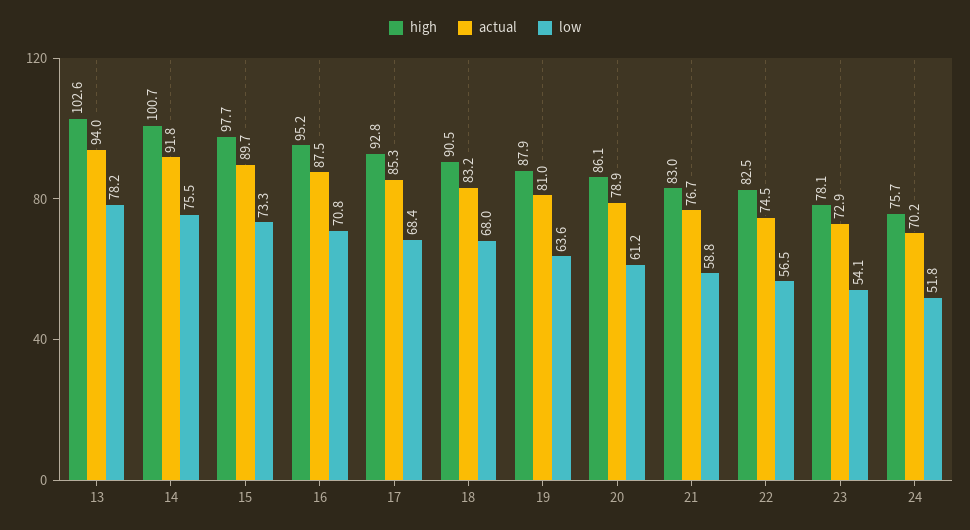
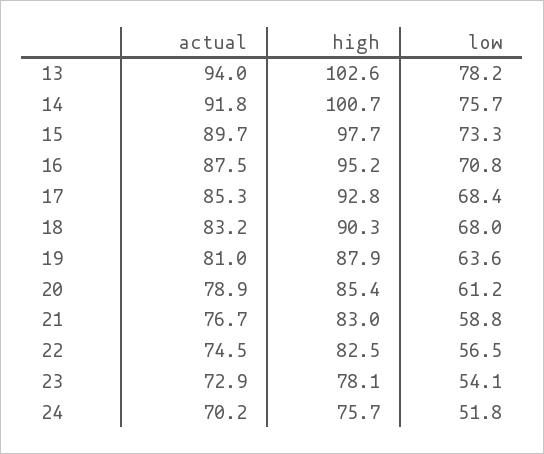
  {
    "high": {
      "13": 102.6,
      "14": 100.7,
      "15": 97.7,
      "16": 95.2,
      "17": 92.8,
-     "18": 90.5,
+     "18": 90.3,
      "19": 87.9,
-     "20": 86.1,
+     "20": 85.4,
      "21": 83,
      "22": 82.5,
      "23": 78.1,
      "24": 75.7
    },
    "actual": {
      "13": 94,
      "14": 91.8,
      "15": 89.7,
      "16": 87.5,
      "17": 85.3,
      "18": 83.2,
      "19": 81,
      "20": 78.9,
      "21": 76.7,
      "22": 74.5,
      "23": 72.9,
      "24": 70.2
    },
    "low": {
      "13": 78.2,
-     "14": 75.5,
+     "14": 75.7,
      "15": 73.3,
      "16": 70.8,
      "17": 68.4,
      "18": 68,
      "19": 63.6,
      "20": 61.2,
      "21": 58.8,
      "22": 56.5,
      "23": 54.1,
      "24": 51.8
    }
  }

